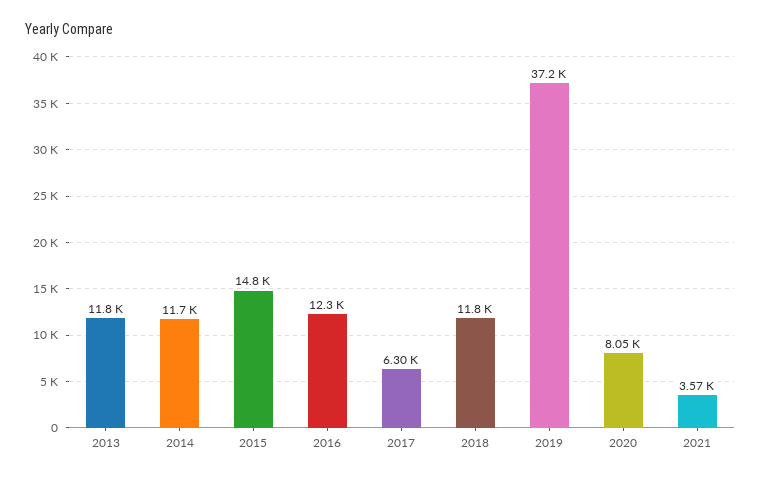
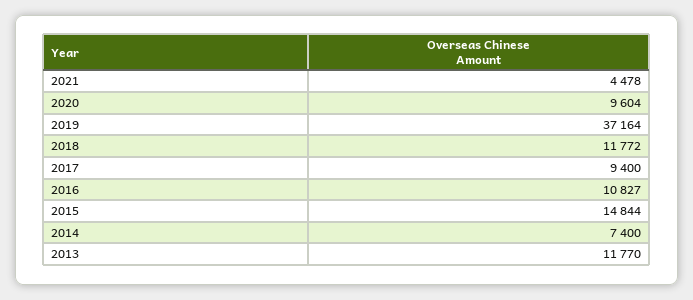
  {
    "2013": 11770,
-   "2014": 11700,
+   "2014": 7400,
    "2015": 14844,
-   "2016": 12300,
+   "2016": 10827,
-   "2017": 6300,
+   "2017": 9400,
    "2018": 11772,
    "2019": 37164,
-   "2020": 8050,
+   "2020": 9604,
-   "2021": 3570
+   "2021": 4478
  }

